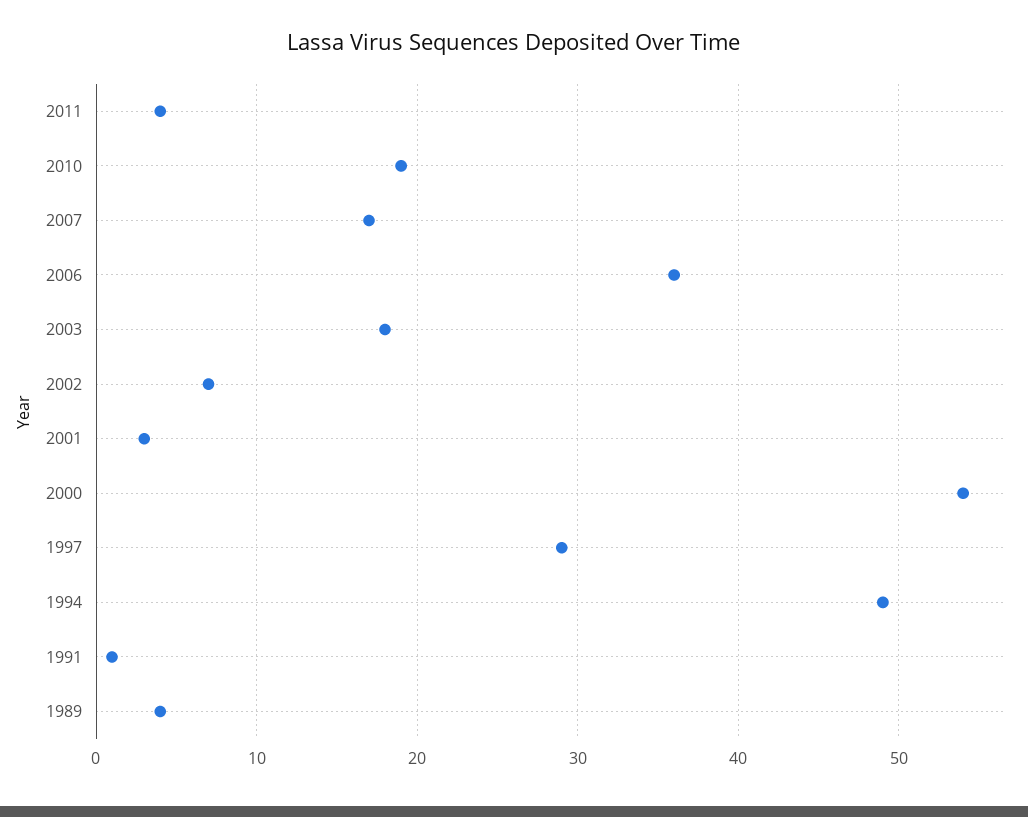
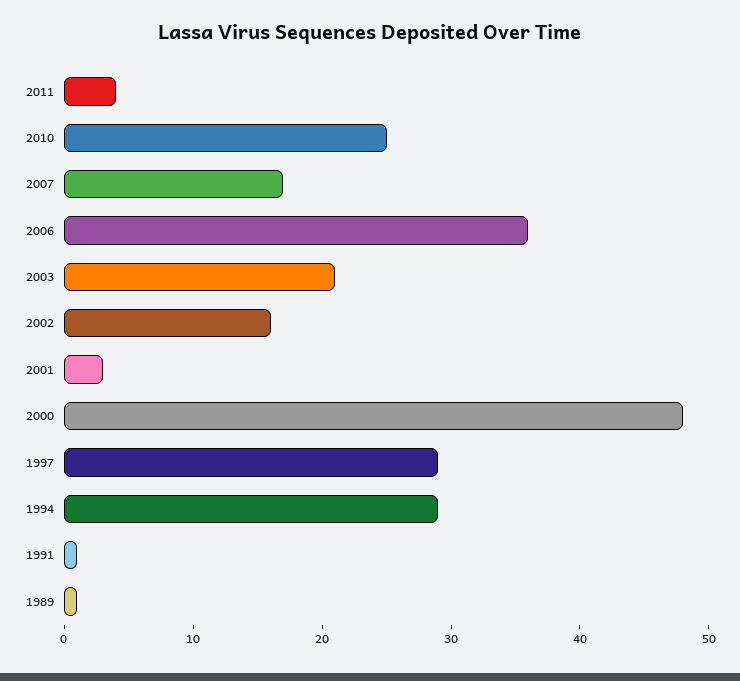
  {
    "2011": 4,
-   "2010": 19,
+   "2010": 25,
    "2007": 17,
    "2006": 36,
-   "2003": 18,
+   "2003": 21,
-   "2002": 7,
+   "2002": 16,
    "2001": 3,
-   "2000": 54,
+   "2000": 48,
    "1997": 29,
-   "1994": 49,
+   "1994": 29,
    "1991": 1,
-   "1989": 4
+   "1989": 1
  }

